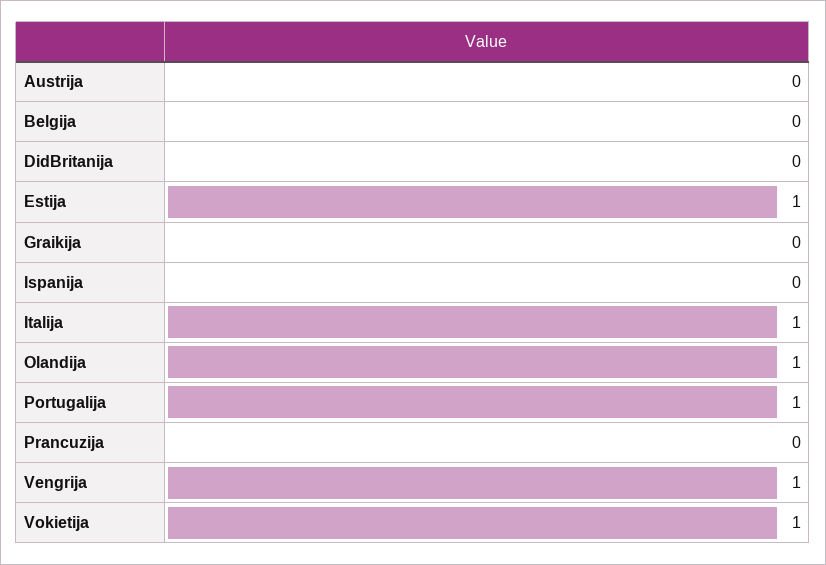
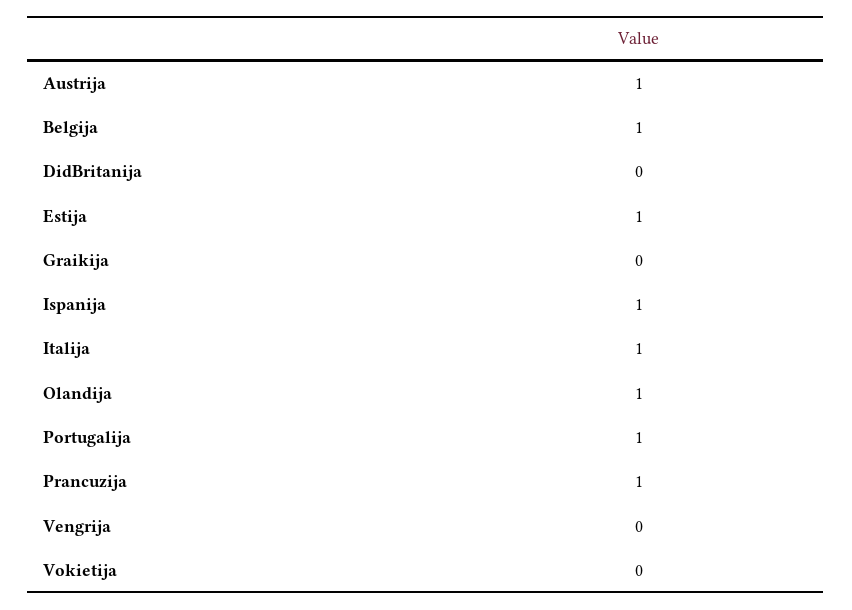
  {
-   "Austrija": 0,
+   "Austrija": 1,
-   "Belgija": 0,
+   "Belgija": 1,
    "DidBritanija": 0,
    "Estija": 1,
    "Graikija": 0,
-   "Ispanija": 0,
+   "Ispanija": 1,
    "Italija": 1,
    "Olandija": 1,
    "Portugalija": 1,
-   "Prancuzija": 0,
+   "Prancuzija": 1,
-   "Vengrija": 1,
+   "Vengrija": 0,
-   "Vokietija": 1
+   "Vokietija": 0
  }

